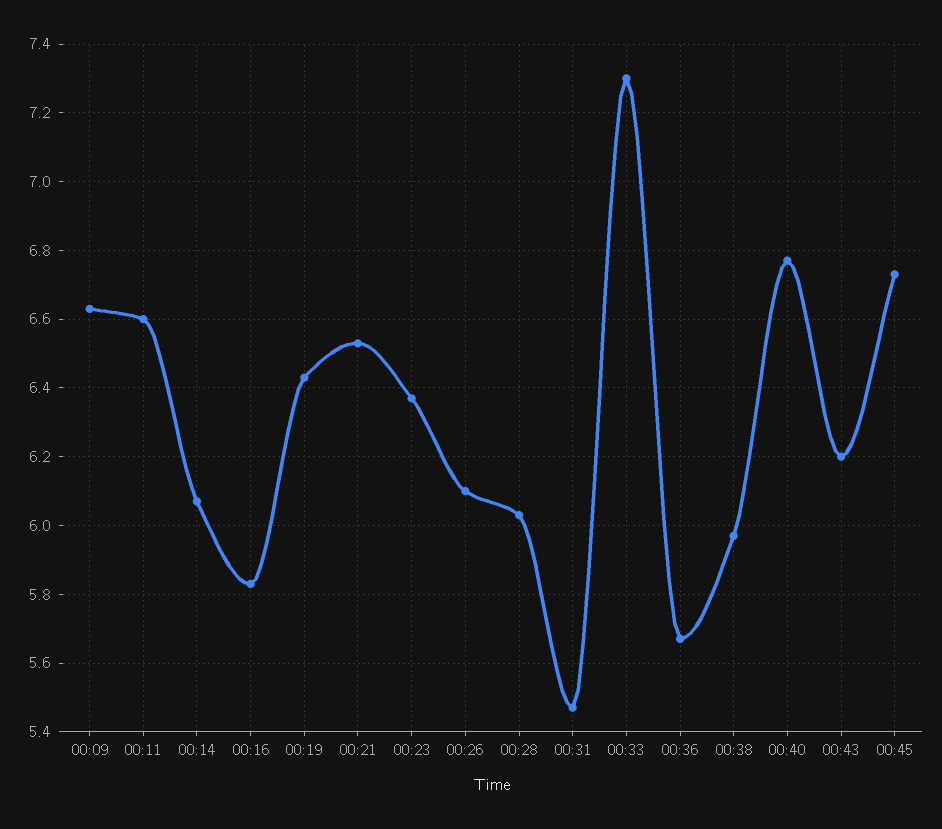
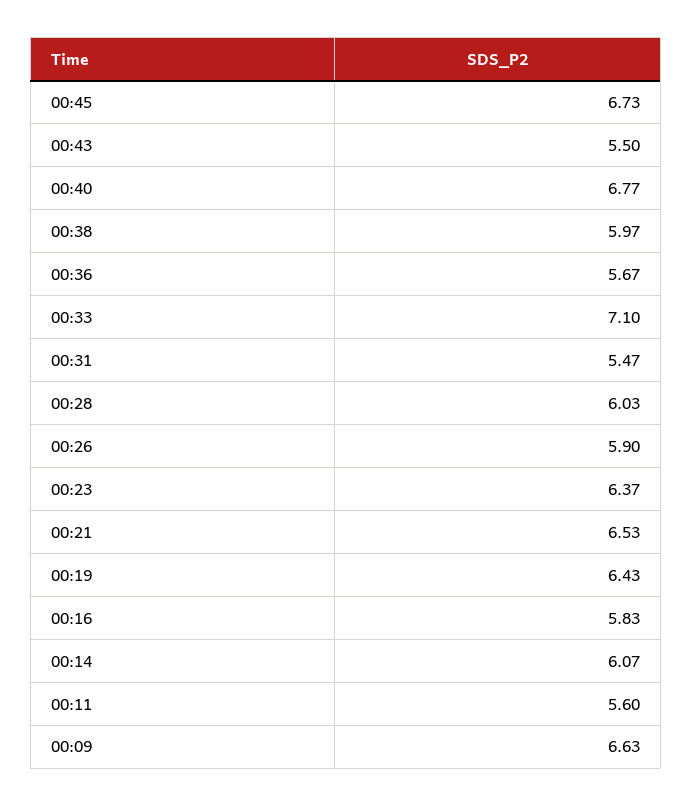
  {
    "00:09": 6.63,
-   "00:11": 6.6,
+   "00:11": 5.6,
    "00:14": 6.07,
    "00:16": 5.83,
    "00:19": 6.43,
    "00:21": 6.53,
    "00:23": 6.37,
-   "00:26": 6.1,
+   "00:26": 5.9,
    "00:28": 6.03,
    "00:31": 5.47,
-   "00:33": 7.3,
+   "00:33": 7.1,
    "00:36": 5.67,
    "00:38": 5.97,
    "00:40": 6.77,
-   "00:43": 6.2,
+   "00:43": 5.5,
    "00:45": 6.73
  }

